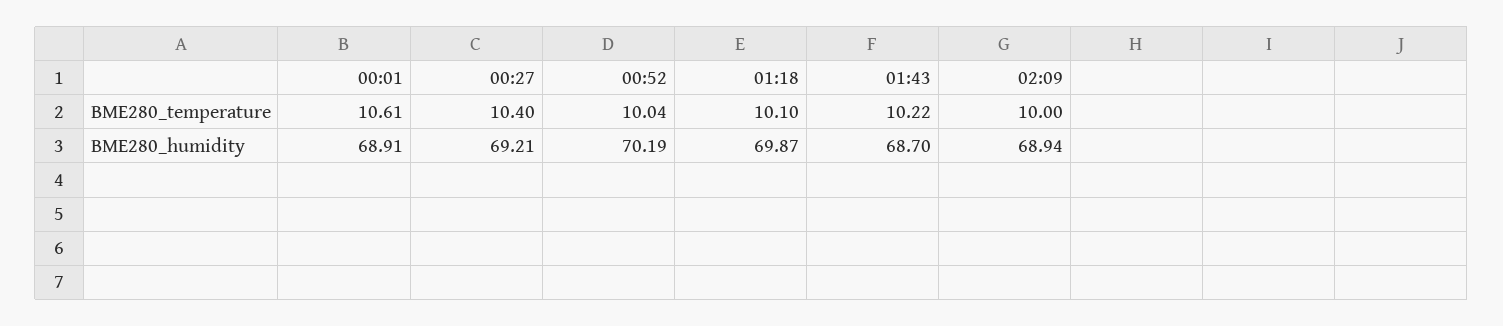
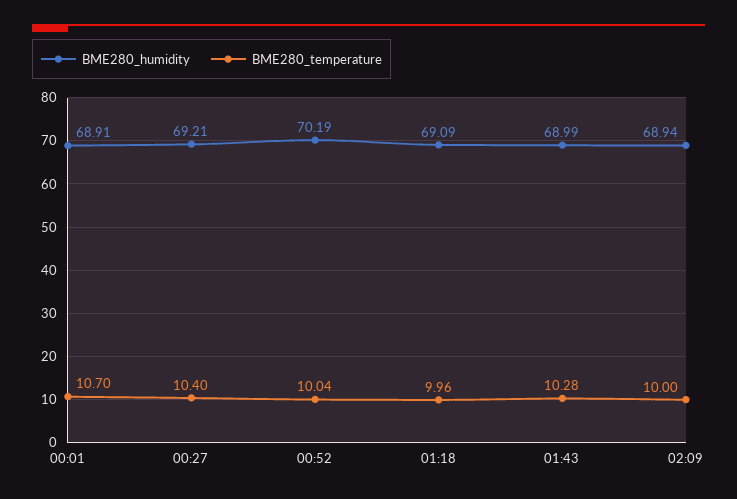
  {
    "BME280_temperature": {
-     "00:01": 10.61,
+     "00:01": 10.7,
      "00:27": 10.4,
      "00:52": 10.04,
-     "01:18": 10.1,
+     "01:18": 9.96,
-     "01:43": 10.22,
+     "01:43": 10.28,
      "02:09": 10
    },
    "BME280_humidity": {
      "00:01": 68.91,
      "00:27": 69.21,
      "00:52": 70.19,
-     "01:18": 69.87,
+     "01:18": 69.09,
-     "01:43": 68.7,
+     "01:43": 68.99,
      "02:09": 68.94
    }
  }

